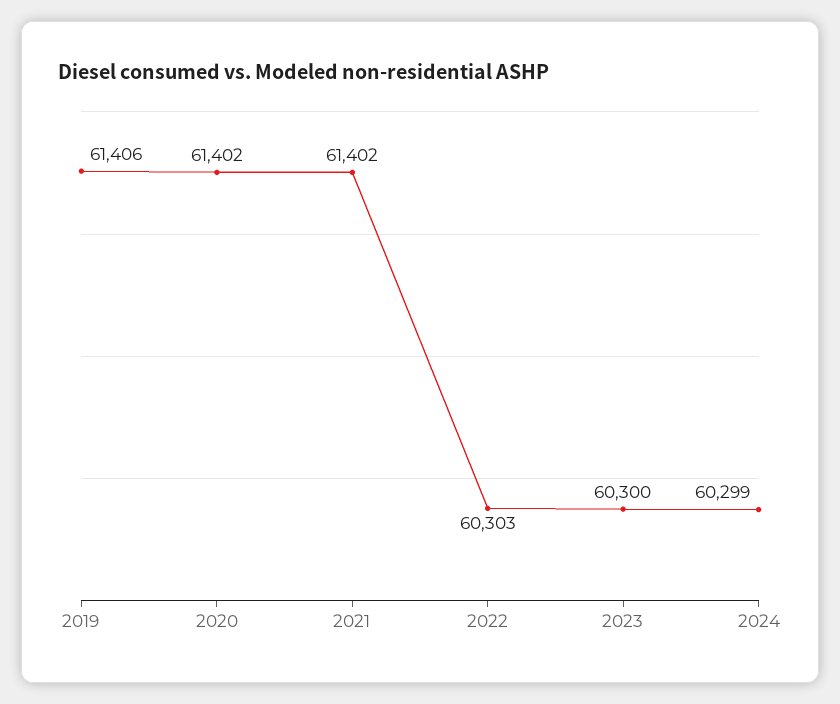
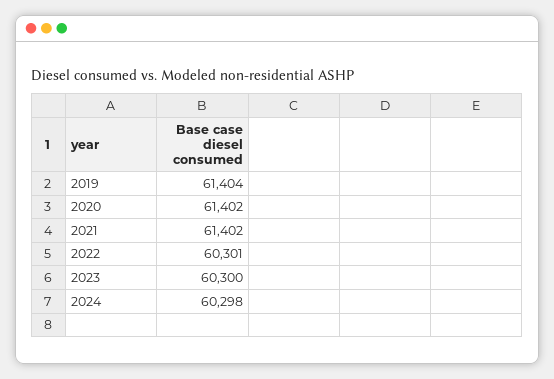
  {
-   "2019": 61406,
+   "2019": 61404,
    "2020": 61402,
    "2021": 61402,
-   "2022": 60303,
+   "2022": 60301,
    "2023": 60300,
-   "2024": 60299
+   "2024": 60298
  }

